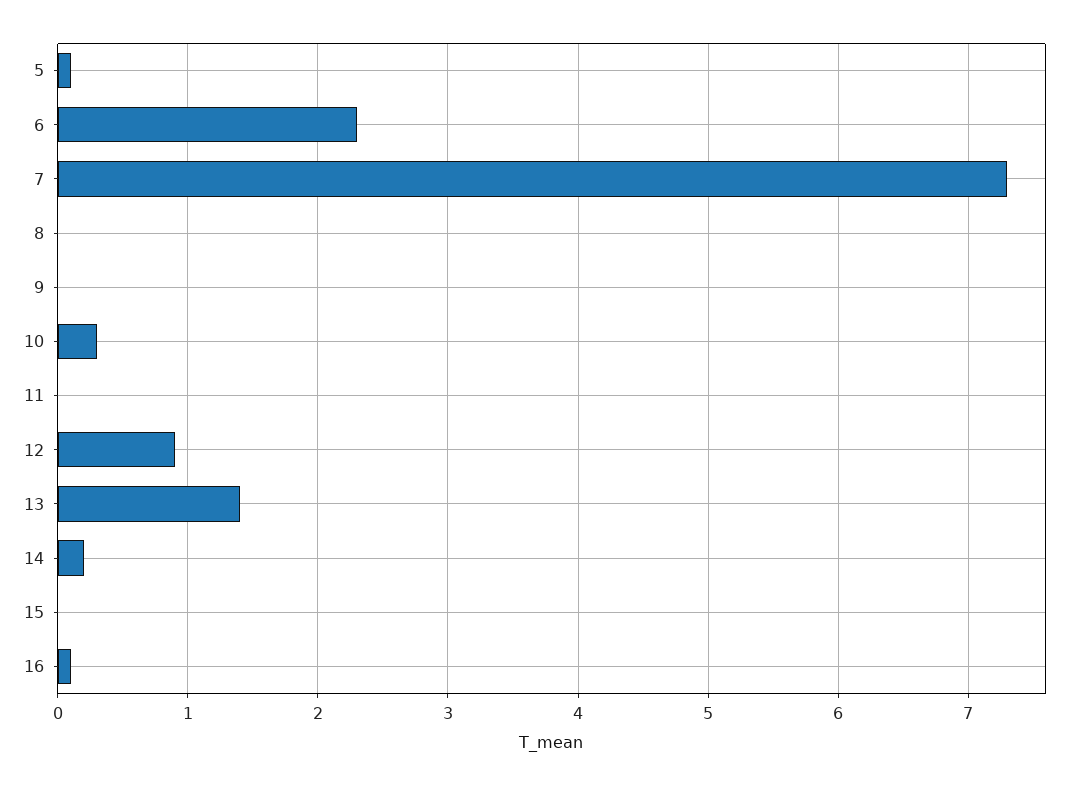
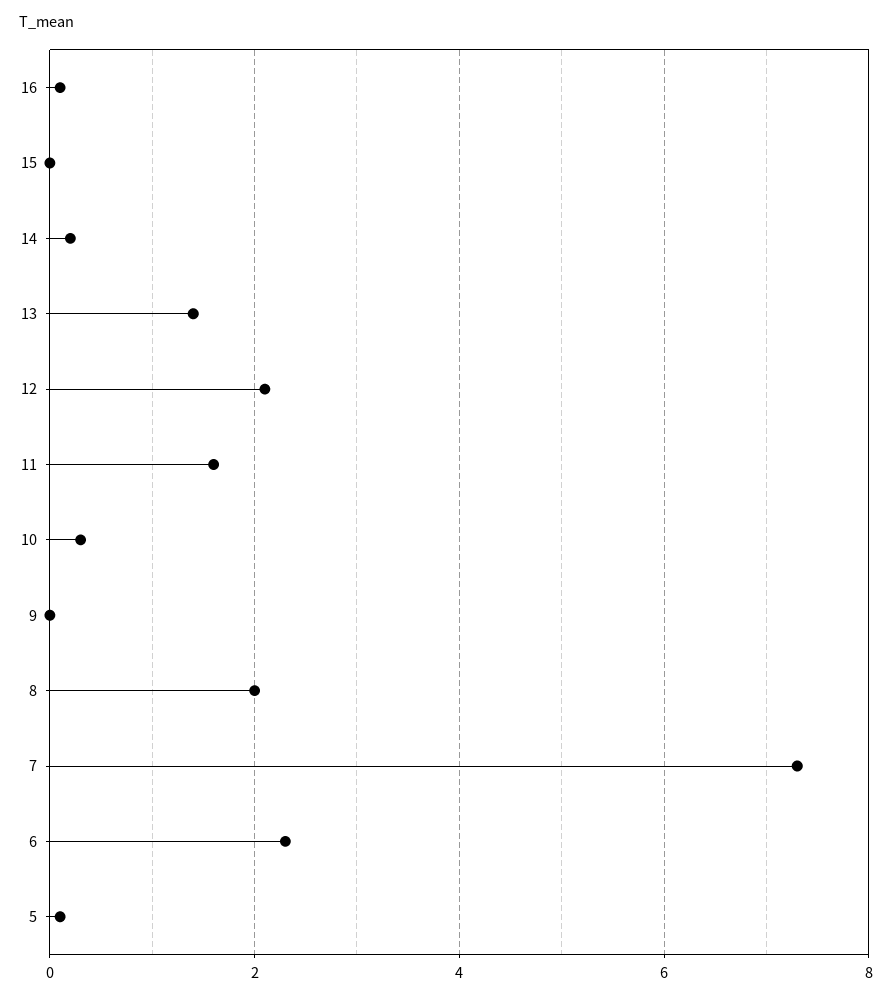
  {
    "5": 0.1,
    "6": 2.3,
    "7": 7.3,
-   "8": 0,
+   "8": 2,
    "9": 0,
    "10": 0.3,
-   "11": 0,
+   "11": 1.5,
-   "12": 0.9,
+   "12": 2,
    "13": 1.4,
    "14": 0.2,
    "15": 0,
    "16": 0.1
  }

